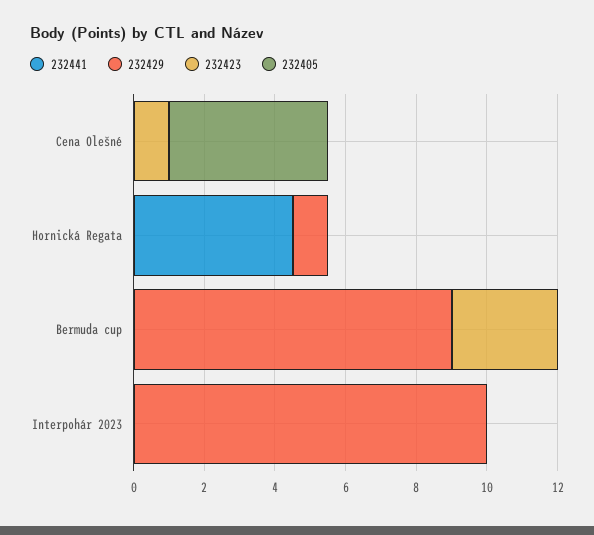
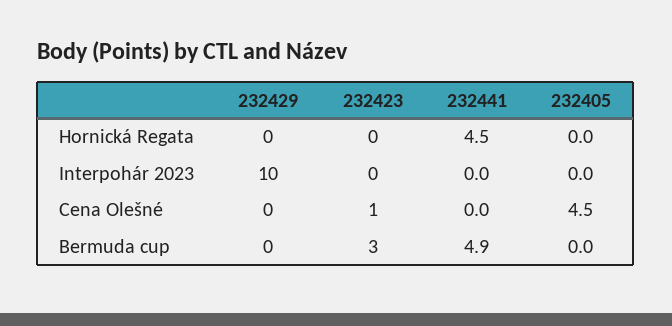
  {
    "232441": {
      "Cena Olešné": 0,
      "Hornická Regata": 4.5,
-     "Bermuda cup": 0,
+     "Bermuda cup": 4.9,
      "Interpohár 2023": 0
    },
    "232429": {
      "Cena Olešné": 0,
-     "Hornická Regata": 1,
+     "Hornická Regata": 0,
-     "Bermuda cup": 9,
+     "Bermuda cup": 0,
      "Interpohár 2023": 10
    },
    "232423": {
      "Cena Olešné": 1,
      "Hornická Regata": 0,
      "Bermuda cup": 3,
      "Interpohár 2023": 0
    },
    "232405": {
      "Cena Olešné": 4.5,
      "Hornická Regata": 0,
      "Bermuda cup": 0,
      "Interpohár 2023": 0
    }
  }

